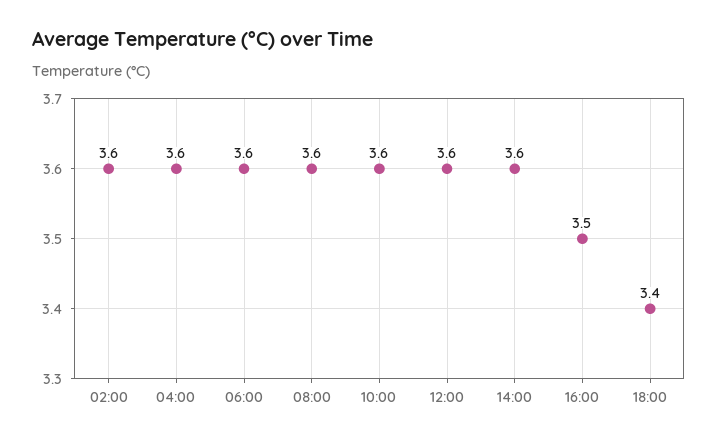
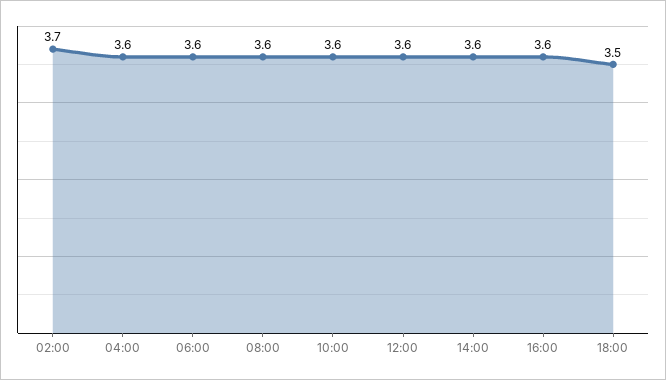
  {
-   "02:00": 3.6,
+   "02:00": 3.7,
    "04:00": 3.6,
    "06:00": 3.6,
    "08:00": 3.6,
    "10:00": 3.6,
    "12:00": 3.6,
    "14:00": 3.6,
-   "16:00": 3.5,
+   "16:00": 3.6,
-   "18:00": 3.4
+   "18:00": 3.5
  }

